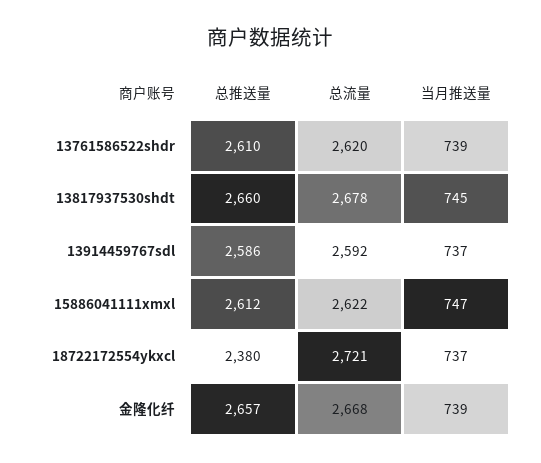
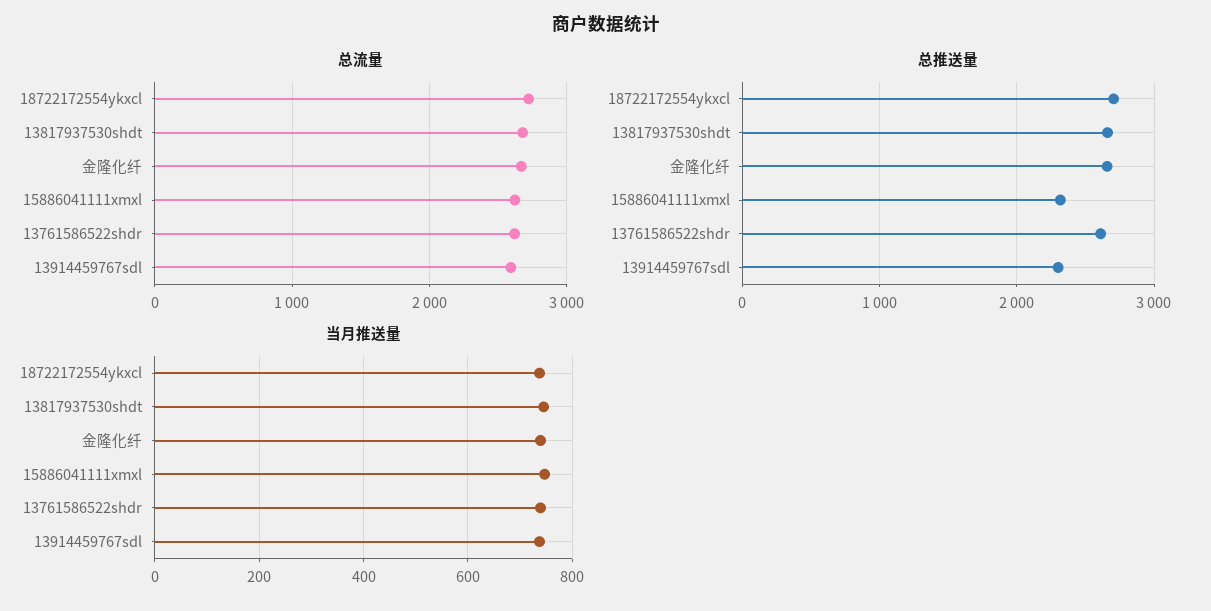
  {
    "总推送量": {
      "13761586522shdr": 2610,
      "13817937530shdt": 2660,
-     "13914459767sdl": 2586,
+     "13914459767sdl": 2300,
-     "15886041111xmxl": 2612,
+     "15886041111xmxl": 2300,
-     "18722172554ykxcl": 2380,
+     "18722172554ykxcl": 2700,
      "金隆化纤": 2657
    },
    "总流量": {
      "13761586522shdr": 2620,
      "13817937530shdt": 2678,
      "13914459767sdl": 2592,
      "15886041111xmxl": 2622,
      "18722172554ykxcl": 2721,
      "金隆化纤": 2668
    },
    "当月推送量": {
      "13761586522shdr": 739,
      "13817937530shdt": 745,
      "13914459767sdl": 737,
      "15886041111xmxl": 747,
      "18722172554ykxcl": 737,
      "金隆化纤": 739
    }
  }

